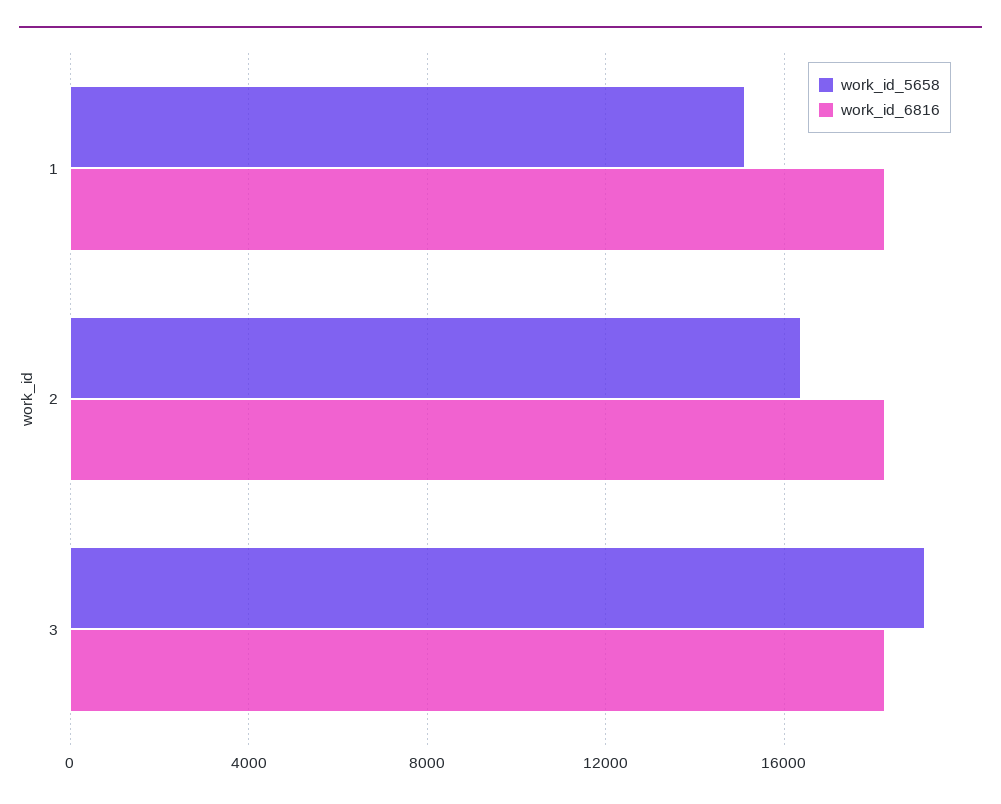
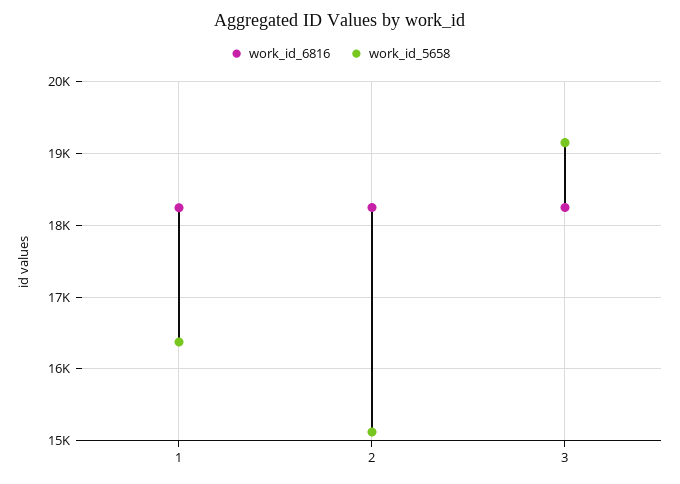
  {
    "work_id_5658": {
-     "1": 15000,
+     "1": 16400,
-     "2": 16500,
+     "2": 15100,
      "3": 19200
    },
    "work_id_6816": {
      "1": 18200,
      "2": 18200,
      "3": 18300
    }
  }

